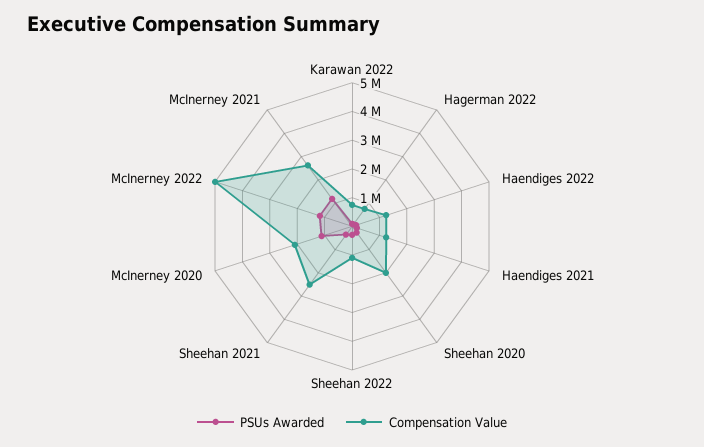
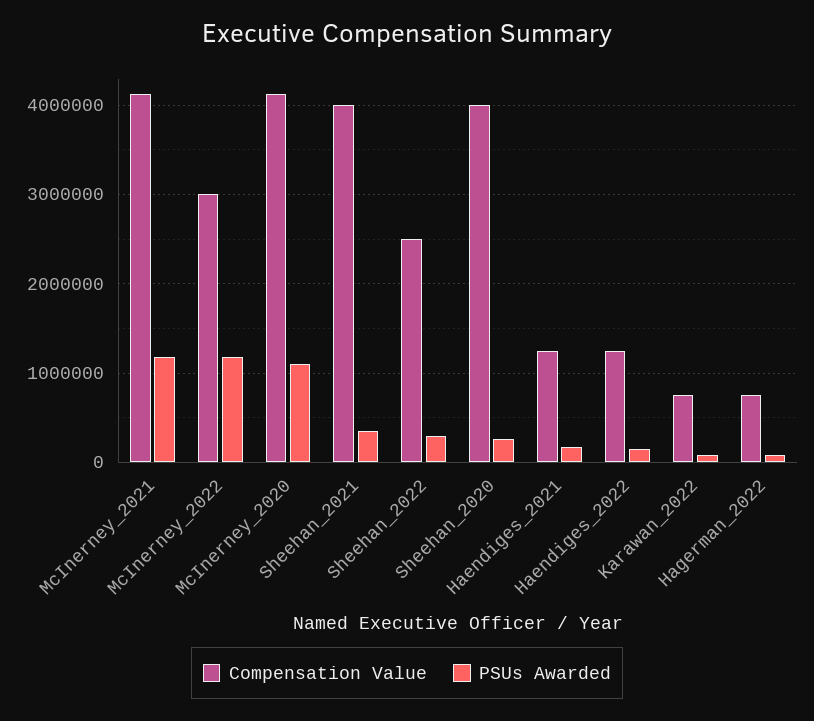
  {
    "PSUs Awarded": {
      "Karawan 2022": 100000,
      "Hagerman 2022": 100000,
      "Haendiges 2022": 100000,
      "Haendiges 2021": 200000,
      "Sheehan 2020": 300000,
      "Sheehan 2022": 300000,
      "Sheehan 2021": 400000,
      "McInerney 2020": 1100000,
      "McInerney 2022": 1200000,
      "McInerney 2021": 1200000
    },
    "Compensation Value": {
      "Karawan 2022": 800000,
      "Hagerman 2022": 800000,
      "Haendiges 2022": 1300000,
      "Haendiges 2021": 1300000,
-     "Sheehan 2020": 2000000,
+     "Sheehan 2020": 4000000,
-     "Sheehan 2022": 1000000,
+     "Sheehan 2022": 2500000,
-     "Sheehan 2021": 2500000,
+     "Sheehan 2021": 4000000,
-     "McInerney 2020": 2000000,
+     "McInerney 2020": 4100000,
-     "McInerney 2022": 5000000,
+     "McInerney 2022": 3000000,
-     "McInerney 2021": 2500000
+     "McInerney 2021": 4100000
    }
  }

